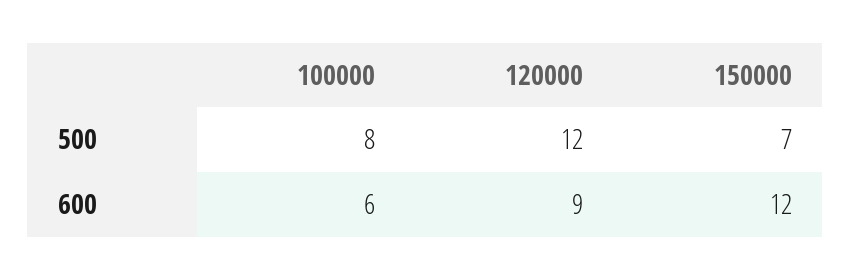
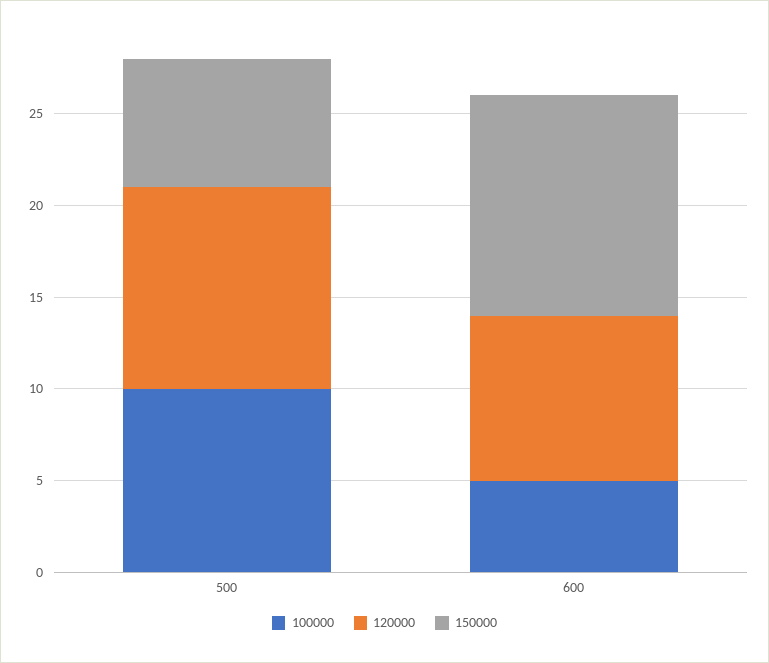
  {
    "100000": {
-     "500": 8,
+     "500": 10,
-     "600": 6
+     "600": 5
    },
    "120000": {
-     "500": 12,
+     "500": 11,
      "600": 9
    },
    "150000": {
      "500": 7,
      "600": 12
    }
  }

